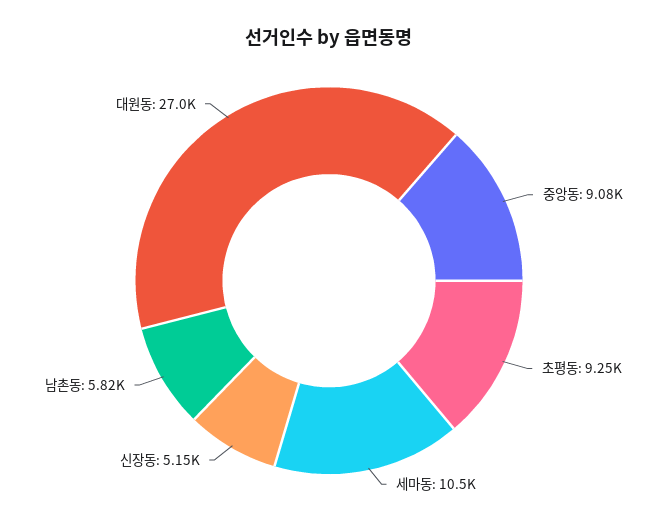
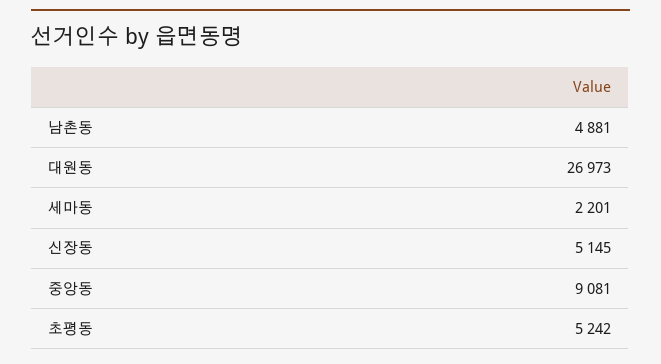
  {
    "중앙동": 9081,
-   "초평동": 9250,
+   "초평동": 5242,
-   "세마동": 10500,
+   "세마동": 2201,
    "신장동": 5145,
-   "남촌동": 5820,
+   "남촌동": 4881,
    "대원동": 26973
  }

